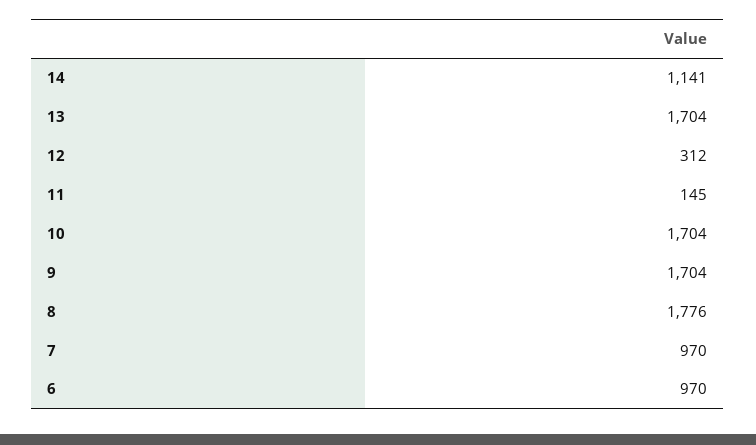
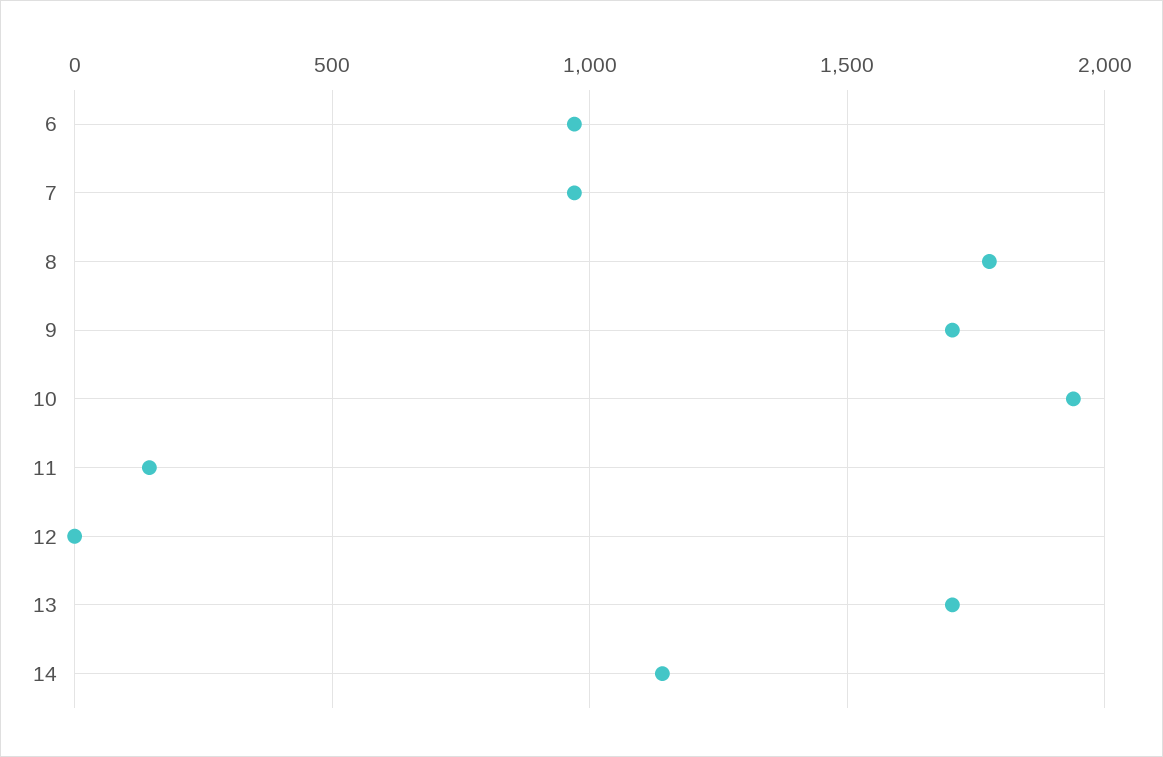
  {
    "14": 1141,
    "13": 1704,
-   "12": 312,
+   "12": 0,
    "11": 145,
-   "10": 1704,
+   "10": 1950,
    "9": 1704,
    "8": 1776,
    "7": 970,
    "6": 970
  }

